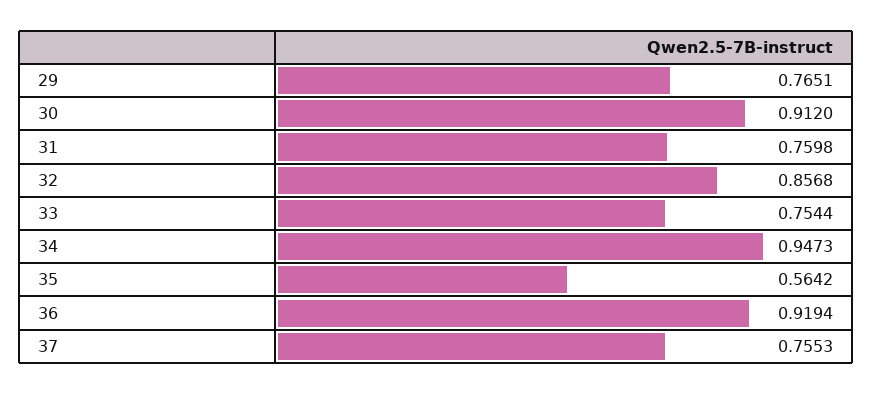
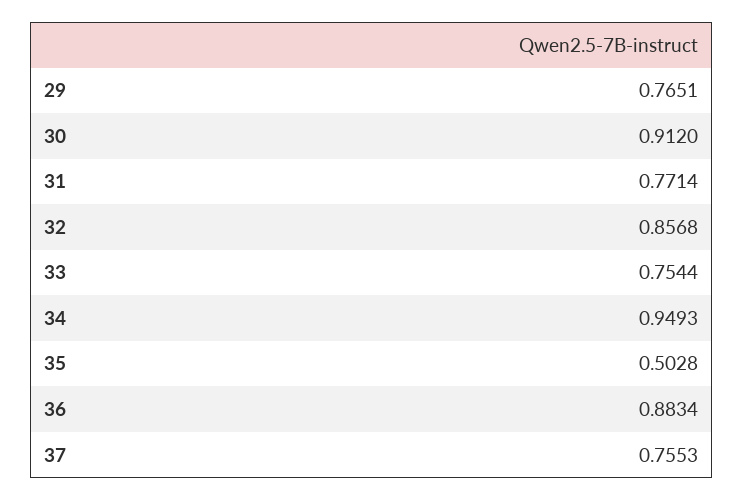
  {
    "29": 0.7651,
    "30": 0.912,
-   "31": 0.7598,
+   "31": 0.7714,
    "32": 0.8568,
    "33": 0.7544,
-   "34": 0.9473,
+   "34": 0.9493,
-   "35": 0.5642,
+   "35": 0.5028,
-   "36": 0.9194,
+   "36": 0.8834,
    "37": 0.7553
  }

